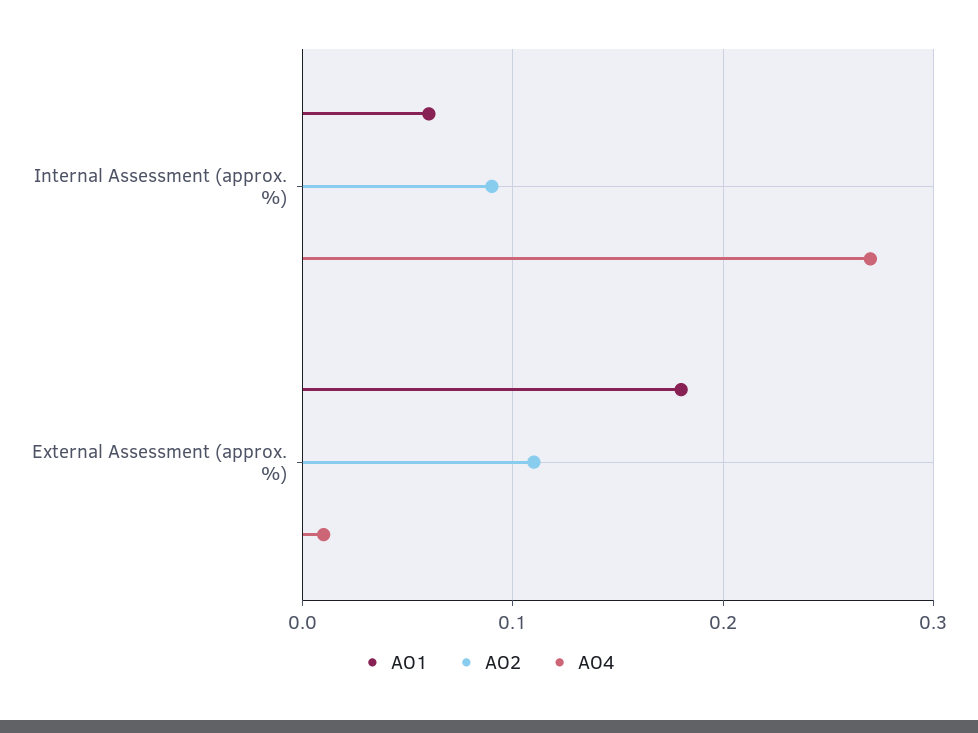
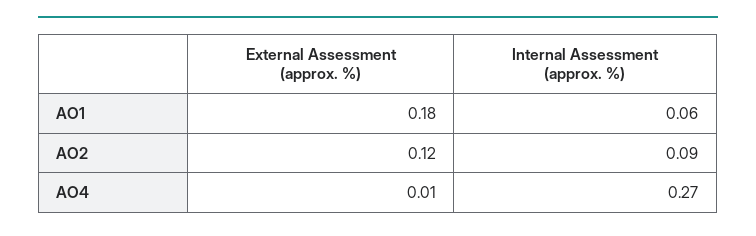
  {
    "AO1": {
      "Internal Assessment (approx. %)": 0.06,
      "External Assessment (approx. %)": 0.18
    },
    "AO2": {
      "Internal Assessment (approx. %)": 0.09,
-     "External Assessment (approx. %)": 0.11
+     "External Assessment (approx. %)": 0.12
    },
    "AO4": {
      "Internal Assessment (approx. %)": 0.27,
      "External Assessment (approx. %)": 0.01
    }
  }

